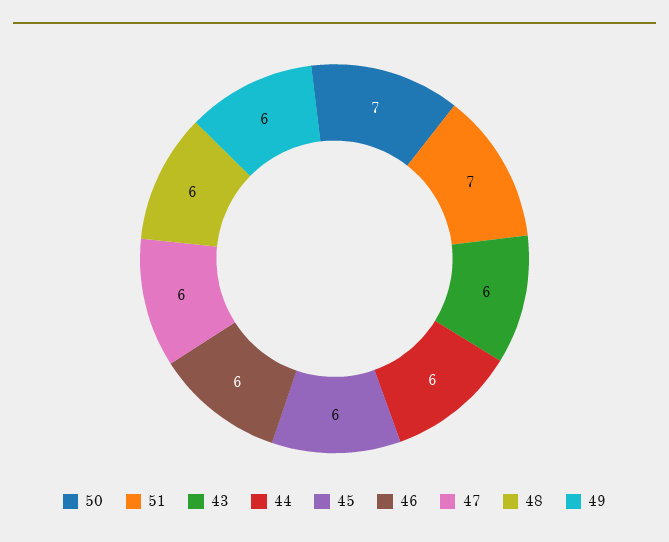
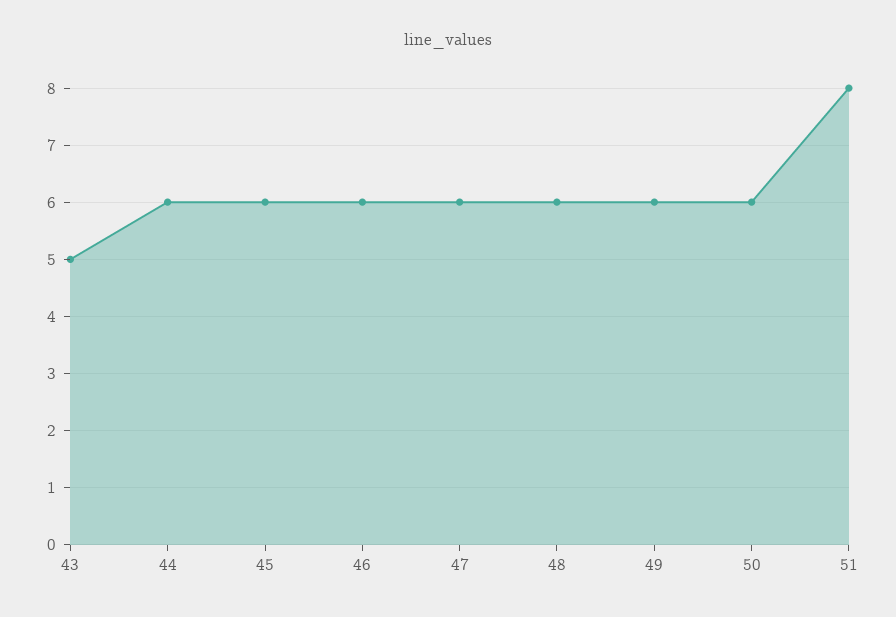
  {
-   "50": 7,
+   "50": 6,
-   "51": 7,
+   "51": 8,
-   "43": 6,
+   "43": 5,
    "44": 6,
    "45": 6,
    "46": 6,
    "47": 6,
    "48": 6,
    "49": 6
  }

